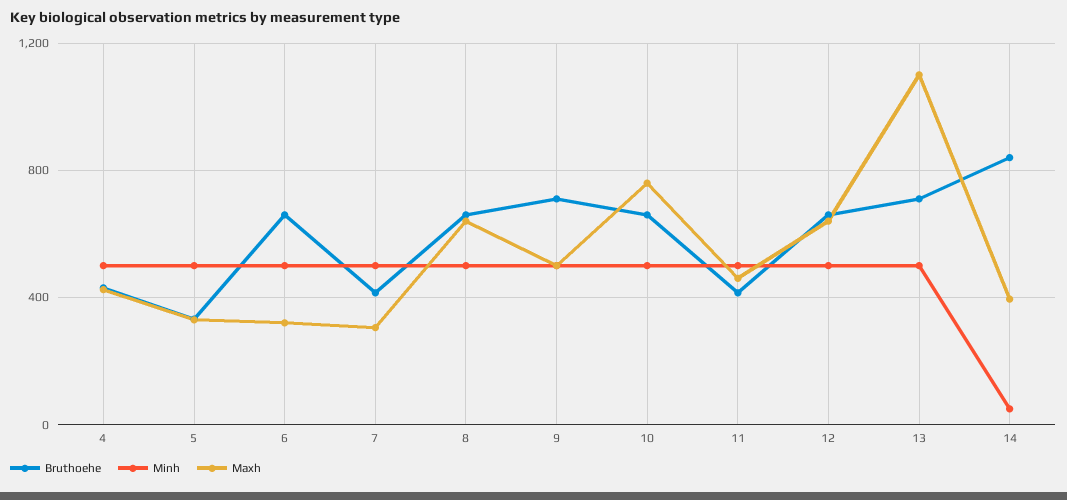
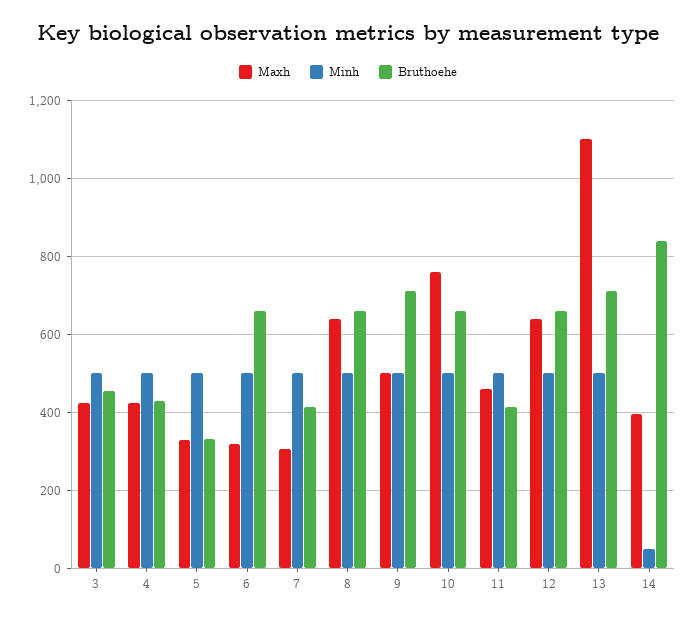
  {
    "Bruthoehe": {
      "4": 440,
      "5": 340,
      "6": 660,
      "7": 420,
      "8": 660,
      "9": 720,
      "10": 660,
      "11": 420,
      "12": 660,
      "13": 720,
-     "14": 840
+     "14": 840,
+     "3": 460
    },
    "Minh": {
      "4": 500,
      "5": 500,
      "6": 500,
      "7": 500,
      "8": 500,
      "9": 500,
      "10": 500,
      "11": 500,
      "12": 500,
      "13": 500,
-     "14": 60
+     "14": 60,
+     "3": 500
    },
    "Maxh": {
      "4": 420,
      "5": 340,
      "6": 320,
      "7": 300,
      "8": 640,
      "9": 500,
      "10": 760,
      "11": 460,
      "12": 640,
      "13": 1100,
-     "14": 400
+     "14": 400,
+     "3": 420
    }
  }

